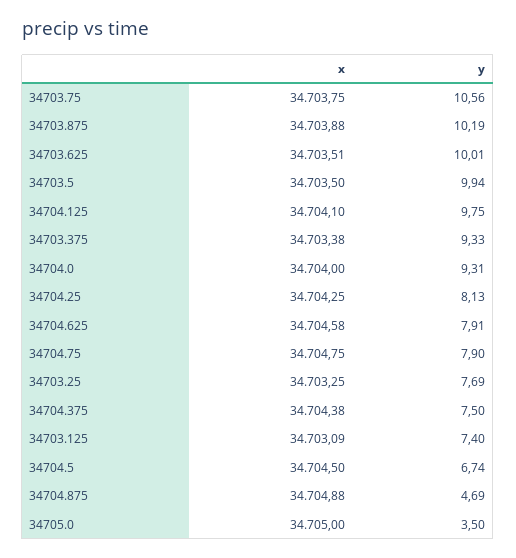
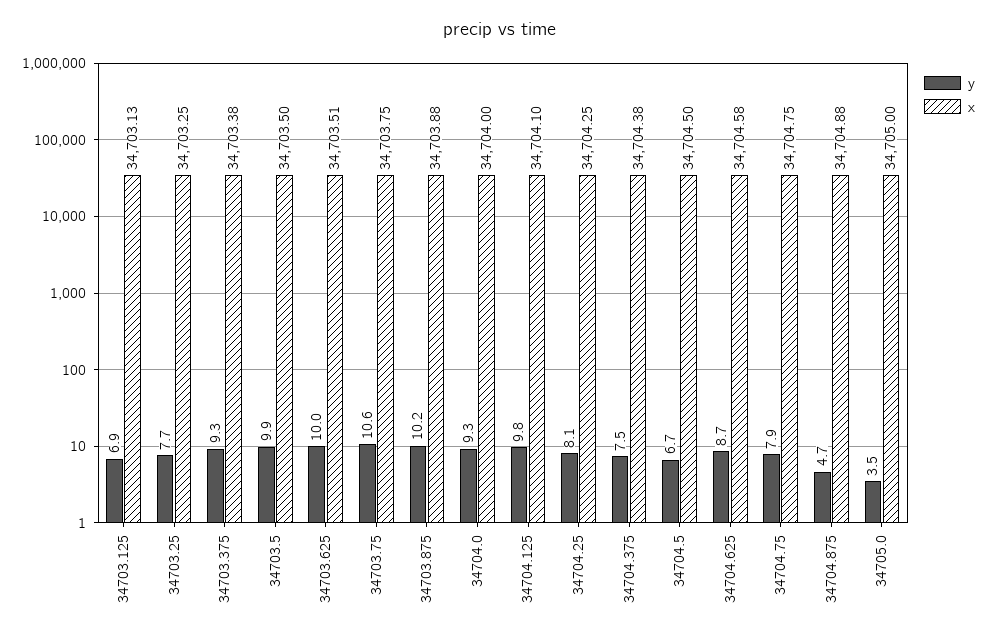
  {
    "x": {
      "34703.75": 34703.75,
      "34703.875": 34703.88,
      "34703.625": 34703.51,
      "34703.5": 34703.5,
      "34704.125": 34704.1,
      "34703.375": 34703.38,
      "34704.0": 34704,
      "34704.25": 34704.25,
      "34704.625": 34704.58,
      "34704.75": 34704.75,
      "34703.25": 34703.25,
      "34704.375": 34704.38,
-     "34703.125": 34703.09,
+     "34703.125": 34703.13,
      "34704.5": 34704.5,
      "34704.875": 34704.88,
      "34705.0": 34705
    },
    "y": {
      "34703.75": 10.56,
      "34703.875": 10.19,
      "34703.625": 10.01,
      "34703.5": 9.94,
      "34704.125": 9.75,
      "34703.375": 9.33,
      "34704.0": 9.31,
      "34704.25": 8.13,
-     "34704.625": 7.91,
+     "34704.625": 8.7,
      "34704.75": 7.9,
      "34703.25": 7.69,
      "34704.375": 7.5,
-     "34703.125": 7.4,
+     "34703.125": 6.9,
      "34704.5": 6.74,
      "34704.875": 4.69,
      "34705.0": 3.5
    }
  }

